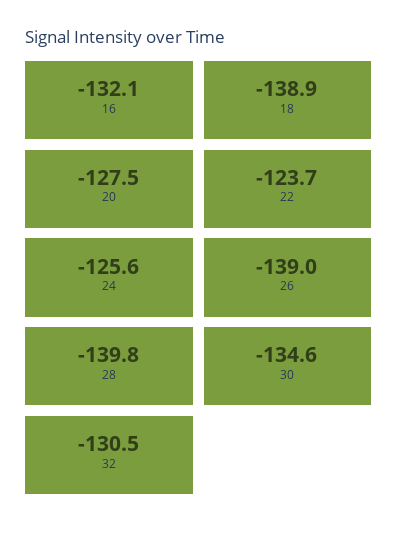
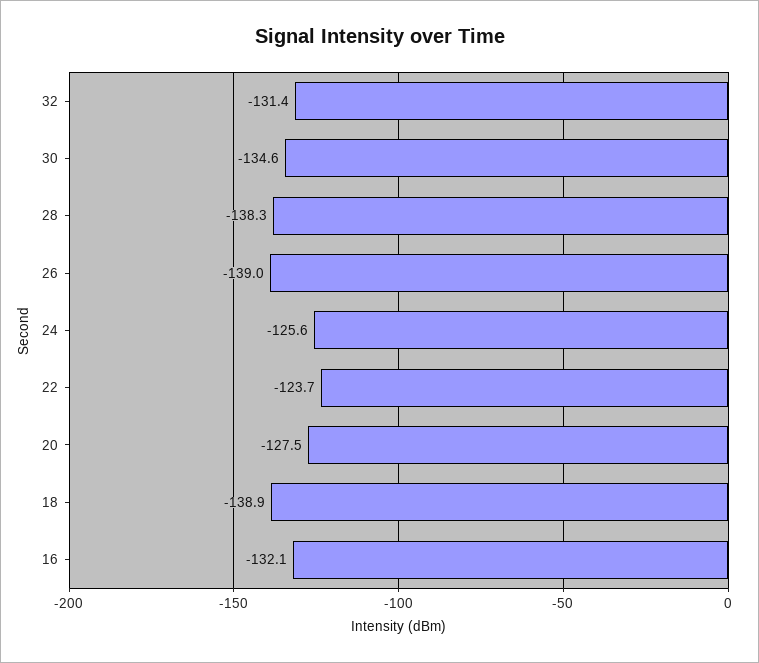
  {
    "16": -132.1,
    "18": -138.9,
    "20": -127.5,
    "22": -123.7,
    "24": -125.6,
    "26": -139,
-   "28": -139.8,
+   "28": -138.3,
    "30": -134.6,
-   "32": -130.5
+   "32": -131.4
  }

